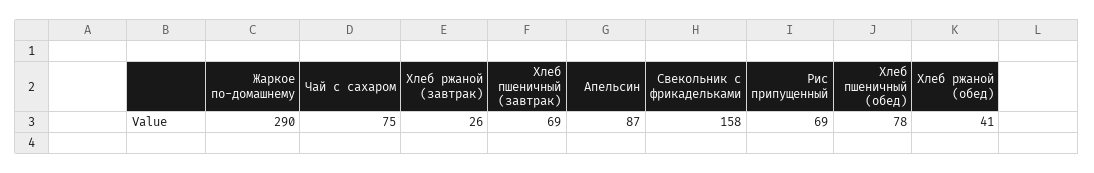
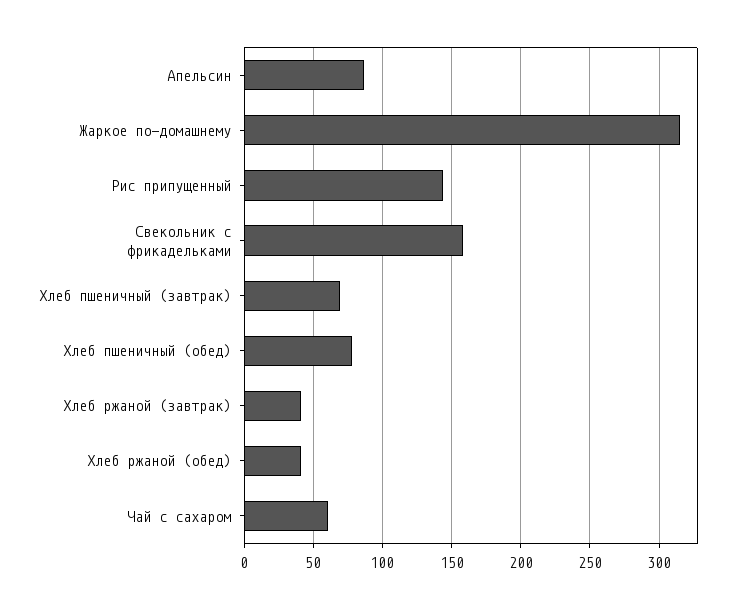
  {
-   "Жаркое по-домашнему": 290,
+   "Жаркое по-домашнему": 315,
-   "Чай с сахаром": 75,
+   "Чай с сахаром": 60,
-   "Хлеб ржаной (завтрак)": 26,
+   "Хлеб ржаной (завтрак)": 40,
    "Хлеб пшеничный (завтрак)": 69,
    "Апельсин": 87,
    "Свекольник с фрикадельками": 158,
-   "Рис припущенный": 69,
+   "Рис припущенный": 145,
    "Хлеб пшеничный (обед)": 78,
    "Хлеб ржаной (обед)": 41
  }

